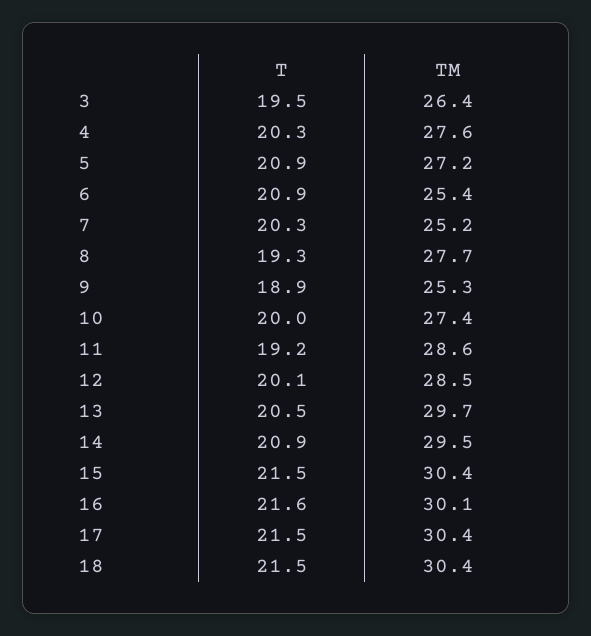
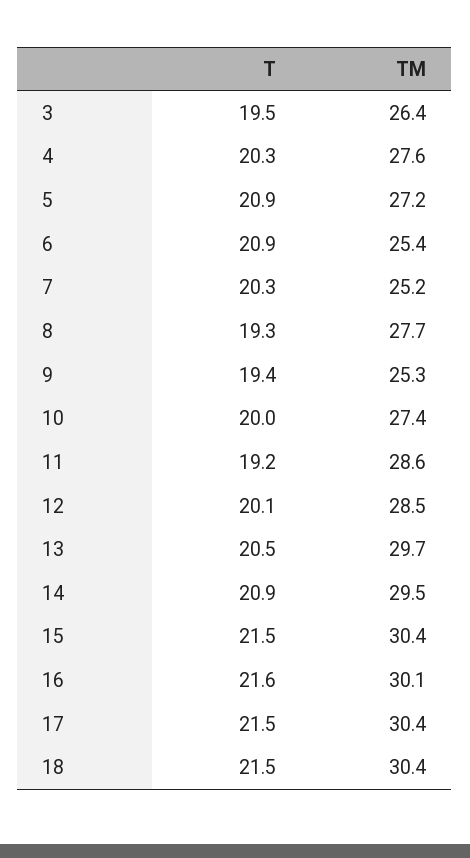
  {
    "T": {
      "3": 19.5,
      "4": 20.3,
      "5": 20.9,
      "6": 20.9,
      "7": 20.3,
      "8": 19.3,
-     "9": 18.9,
+     "9": 19.4,
      "10": 20,
      "11": 19.2,
      "12": 20.1,
      "13": 20.5,
      "14": 20.9,
      "15": 21.5,
      "16": 21.6,
      "17": 21.5,
      "18": 21.5
    },
    "TM": {
      "3": 26.4,
      "4": 27.6,
      "5": 27.2,
      "6": 25.4,
      "7": 25.2,
      "8": 27.7,
      "9": 25.3,
      "10": 27.4,
      "11": 28.6,
      "12": 28.5,
      "13": 29.7,
      "14": 29.5,
      "15": 30.4,
      "16": 30.1,
      "17": 30.4,
      "18": 30.4
    }
  }

